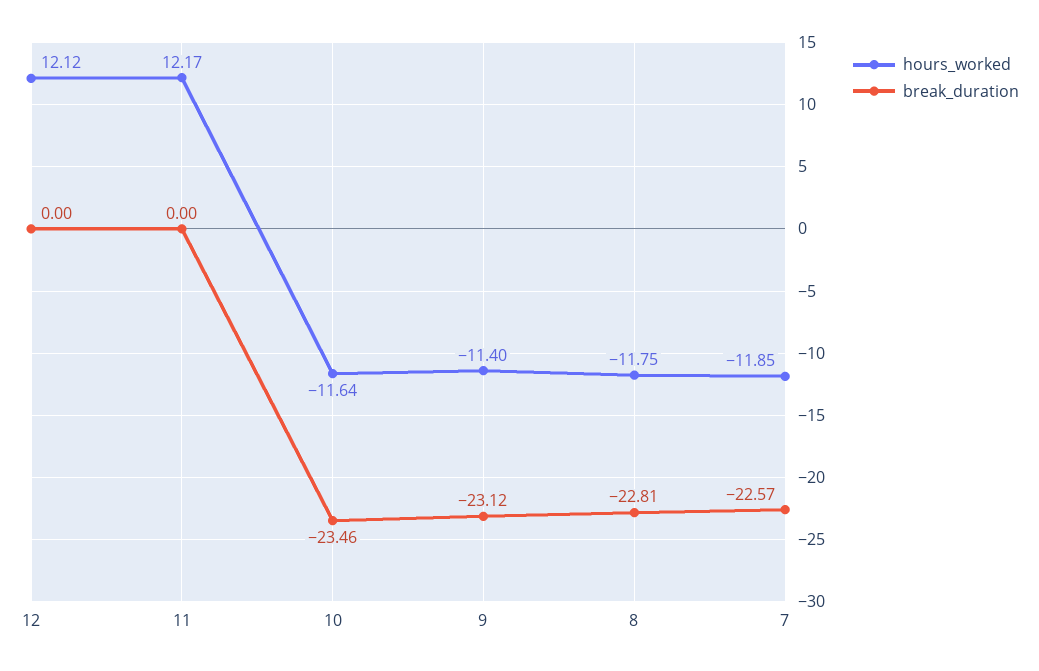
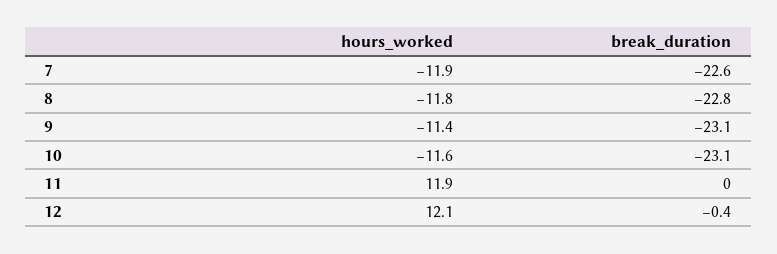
  {
    "hours_worked": {
      "12": 12.12,
-     "11": 12.17,
+     "11": 11.9,
      "10": -11.64,
      "9": -11.4,
      "8": -11.75,
      "7": -11.85
    },
    "break_duration": {
-     "12": 0,
+     "12": -0.4,
      "11": 0,
-     "10": -23.46,
+     "10": -23.1,
      "9": -23.12,
      "8": -22.81,
      "7": -22.57
    }
  }

